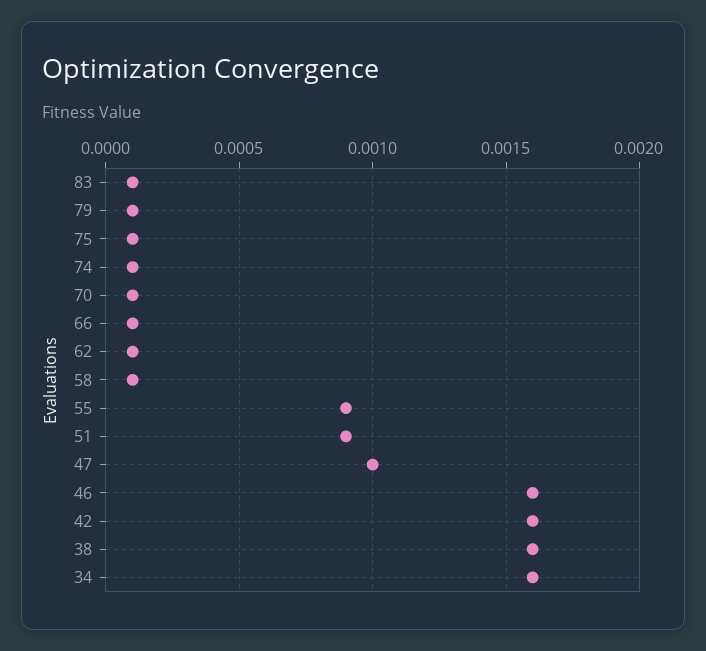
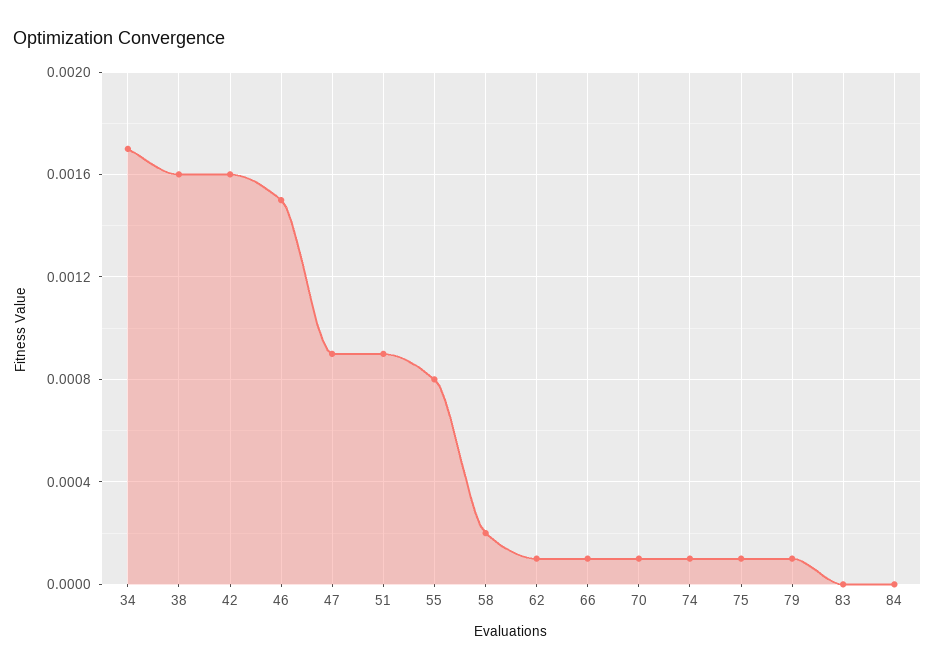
  {
-   "83": 0.0001,
+   "83": 0,
    "79": 0.0001,
    "75": 0.0001,
    "74": 0.0001,
    "70": 0.0001,
    "66": 0.0001,
    "62": 0.0001,
-   "58": 0.0001,
+   "58": 0.0002,
-   "55": 0.0009,
+   "55": 0.0008,
    "51": 0.0009,
-   "47": 0.001,
+   "47": 0.0009,
-   "46": 0.0016,
+   "46": 0.0015,
    "42": 0.0016,
    "38": 0.0016,
-   "34": 0.0016
+   "34": 0.0017,
+   "84": 0
  }

